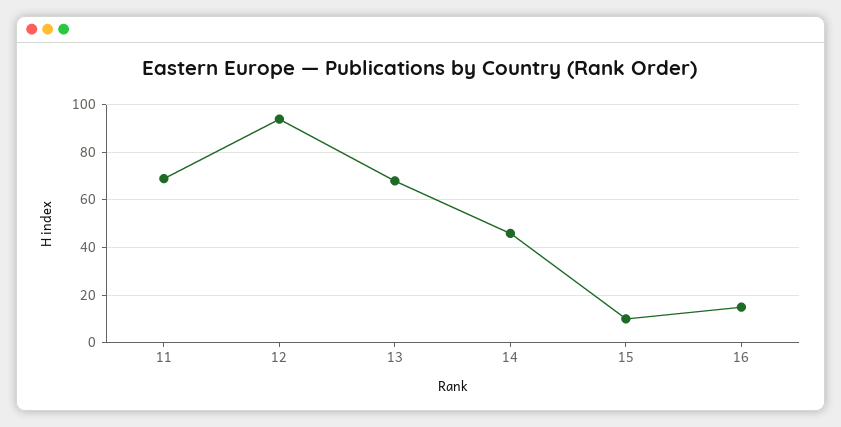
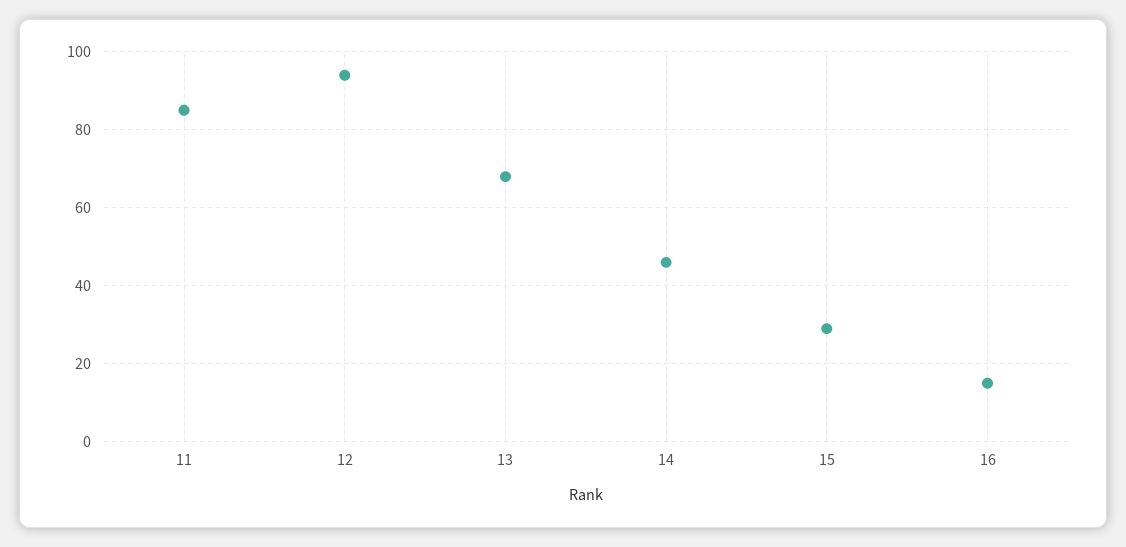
  {
-   "11": 70,
+   "11": 85,
    "12": 95,
    "13": 70,
    "14": 45,
-   "15": 10,
+   "15": 30,
    "16": 15
  }

